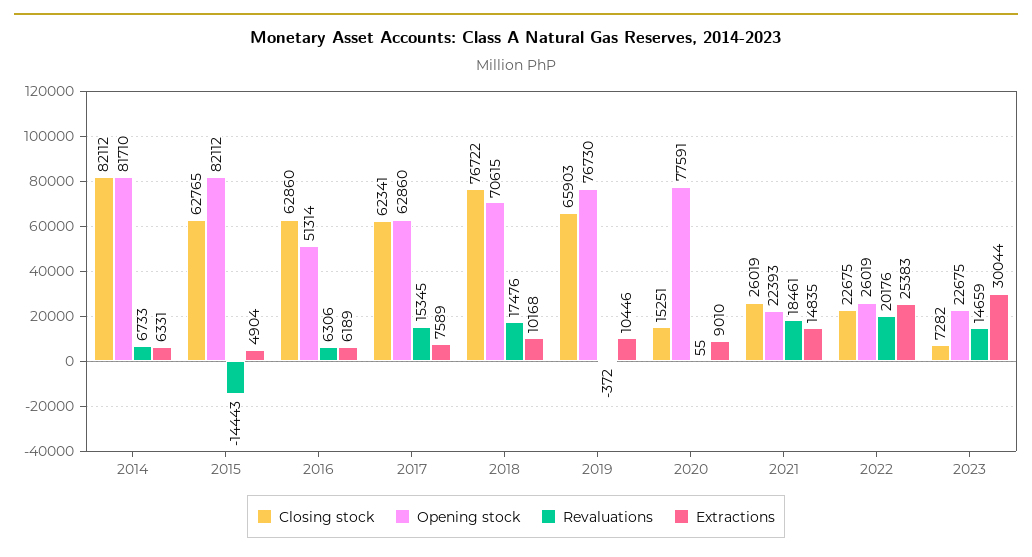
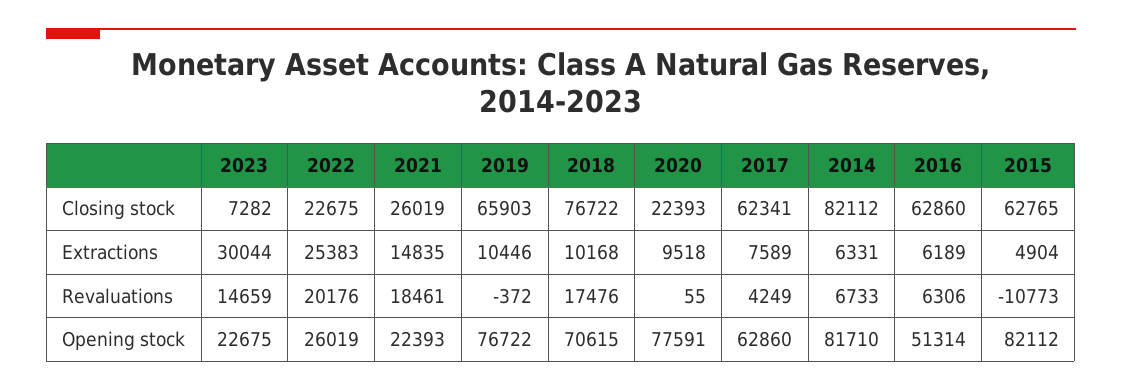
  {
    "Closing stock": {
      "2014": 82112,
      "2015": 62765,
      "2016": 62860,
      "2017": 62341,
      "2018": 76722,
      "2019": 65903,
-     "2020": 15251,
+     "2020": 22393,
      "2021": 26019,
      "2022": 22675,
      "2023": 7282
    },
    "Opening stock": {
      "2014": 81710,
      "2015": 82112,
      "2016": 51314,
      "2017": 62860,
      "2018": 70615,
-     "2019": 76730,
+     "2019": 76722,
      "2020": 77591,
      "2021": 22393,
      "2022": 26019,
      "2023": 22675
    },
    "Revaluations": {
      "2014": 6733,
-     "2015": -14443,
+     "2015": -10773,
      "2016": 6306,
-     "2017": 15345,
+     "2017": 4249,
      "2018": 17476,
      "2019": -372,
      "2020": 55,
      "2021": 18461,
      "2022": 20176,
      "2023": 14659
    },
    "Extractions": {
      "2014": 6331,
      "2015": 4904,
      "2016": 6189,
      "2017": 7589,
      "2018": 10168,
      "2019": 10446,
-     "2020": 9010,
+     "2020": 9518,
      "2021": 14835,
      "2022": 25383,
      "2023": 30044
    }
  }

